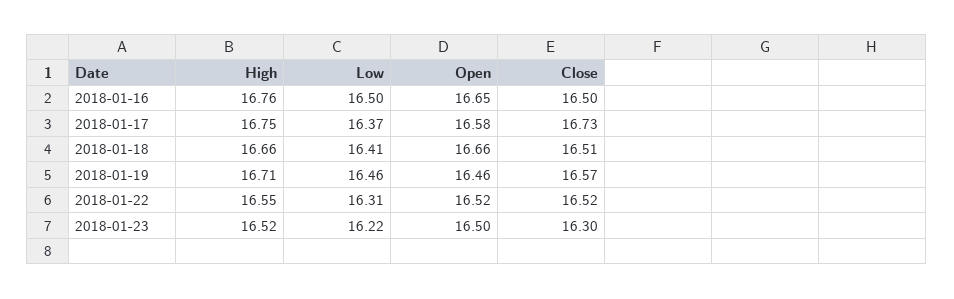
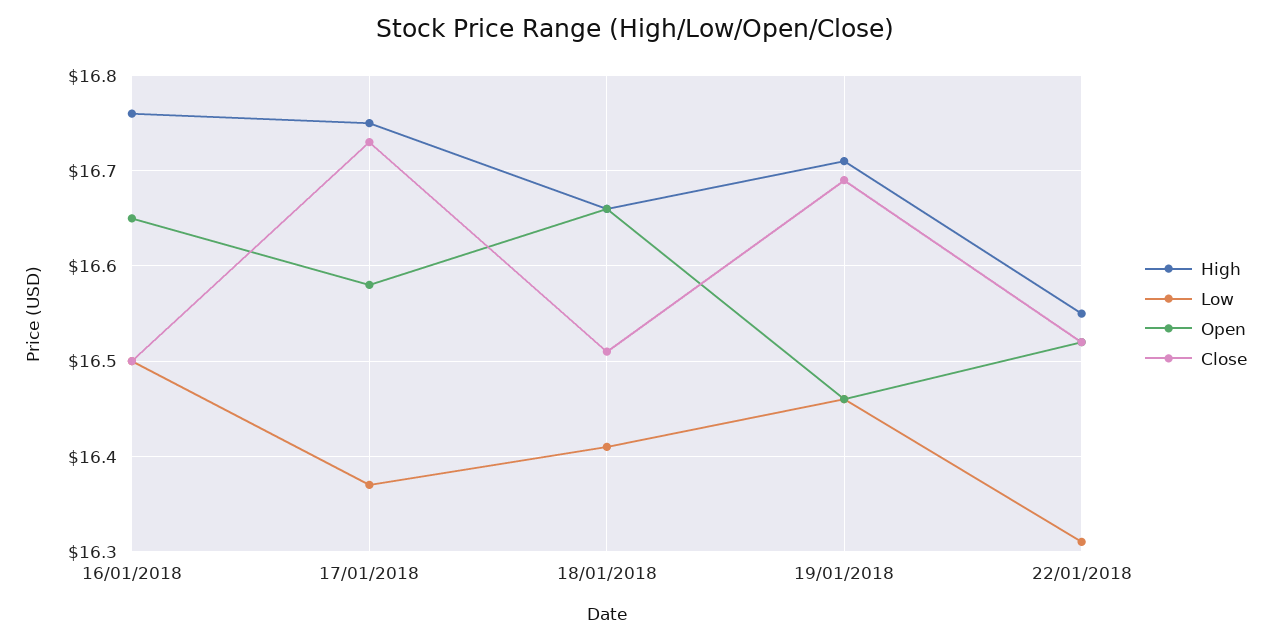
  {
    "High": {
      "2018-01-16": 16.76,
      "2018-01-17": 16.75,
      "2018-01-18": 16.66,
      "2018-01-19": 16.71,
-     "2018-01-22": 16.55,
+     "2018-01-22": 16.55
-     "2018-01-23": 16.52
    },
    "Low": {
      "2018-01-16": 16.5,
      "2018-01-17": 16.37,
      "2018-01-18": 16.41,
      "2018-01-19": 16.46,
-     "2018-01-22": 16.31,
+     "2018-01-22": 16.31
-     "2018-01-23": 16.22
    },
    "Open": {
      "2018-01-16": 16.65,
      "2018-01-17": 16.58,
      "2018-01-18": 16.66,
      "2018-01-19": 16.46,
-     "2018-01-22": 16.52,
+     "2018-01-22": 16.52
-     "2018-01-23": 16.5
    },
    "Close": {
      "2018-01-16": 16.5,
      "2018-01-17": 16.73,
      "2018-01-18": 16.51,
-     "2018-01-19": 16.57,
+     "2018-01-19": 16.69,
-     "2018-01-22": 16.52,
+     "2018-01-22": 16.52
-     "2018-01-23": 16.3
    }
  }

